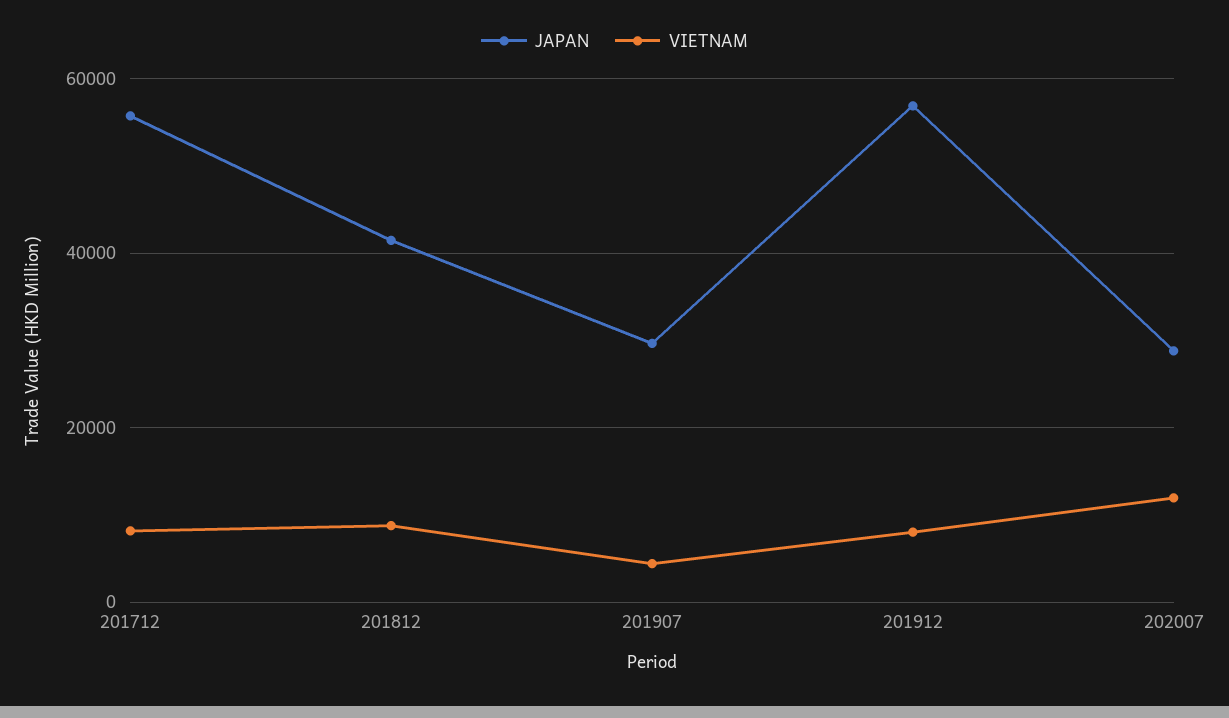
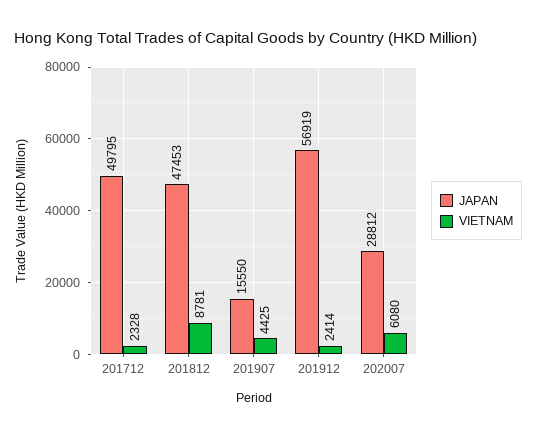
  {
    "JAPAN": {
-     "201712": 56000,
+     "201712": 49795,
-     "201812": 42000,
+     "201812": 47453,
-     "201907": 30000,
+     "201907": 15550,
      "201912": 56919,
      "202007": 28812
    },
    "VIETNAM": {
-     "201712": 8000,
+     "201712": 2328,
      "201812": 8781,
      "201907": 4425,
-     "201912": 8000,
+     "201912": 2414,
-     "202007": 12000
+     "202007": 6080
    }
  }

